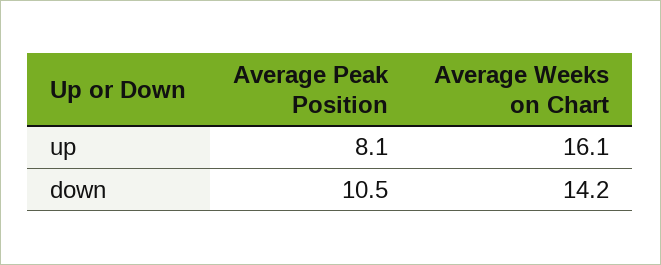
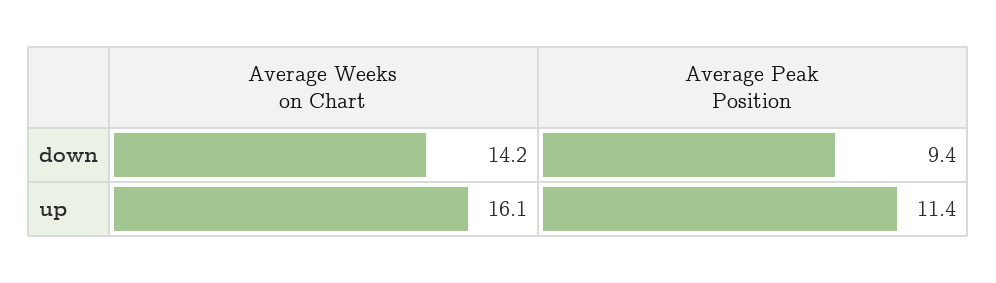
  {
    "Average Peak Position": {
-     "up": 8.1,
+     "up": 11.4,
-     "down": 10.5
+     "down": 9.4
    },
    "Average Weeks on Chart": {
      "up": 16.1,
      "down": 14.2
    }
  }

